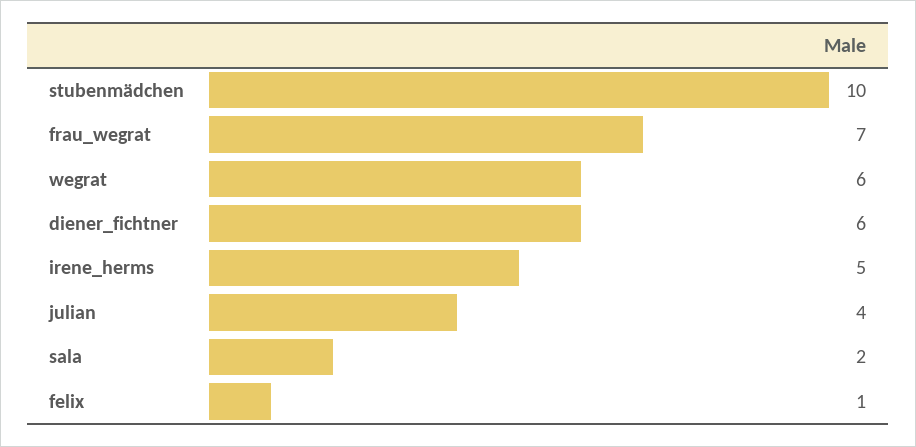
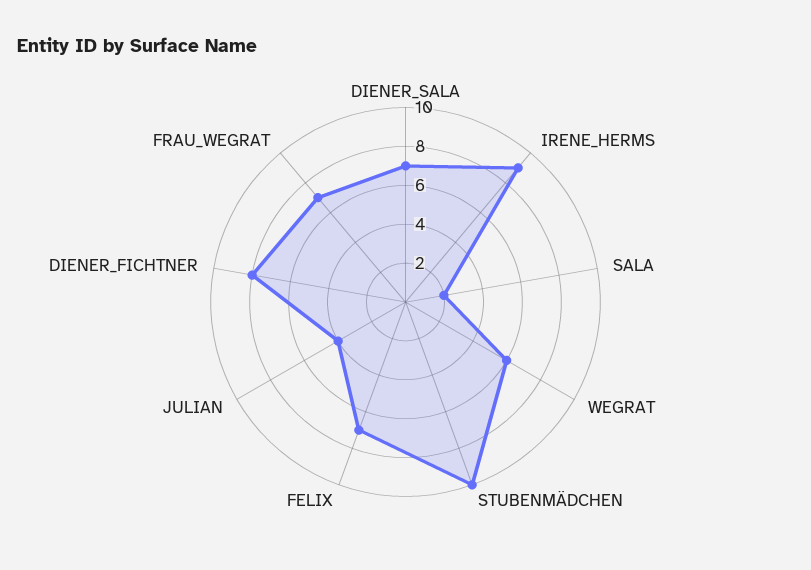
  {
    "stubenmädchen": 10,
    "frau_wegrat": 7,
    "wegrat": 6,
-   "diener_fichtner": 6,
+   "diener_fichtner": 8,
-   "irene_herms": 5,
+   "irene_herms": 9,
    "julian": 4,
    "sala": 2,
-   "felix": 1
+   "felix": 7,
+   "DIENER_SALA": 7
  }

